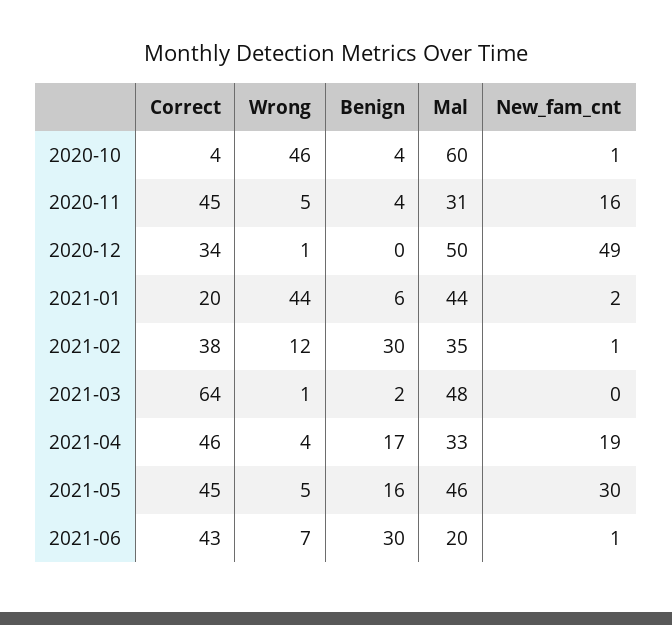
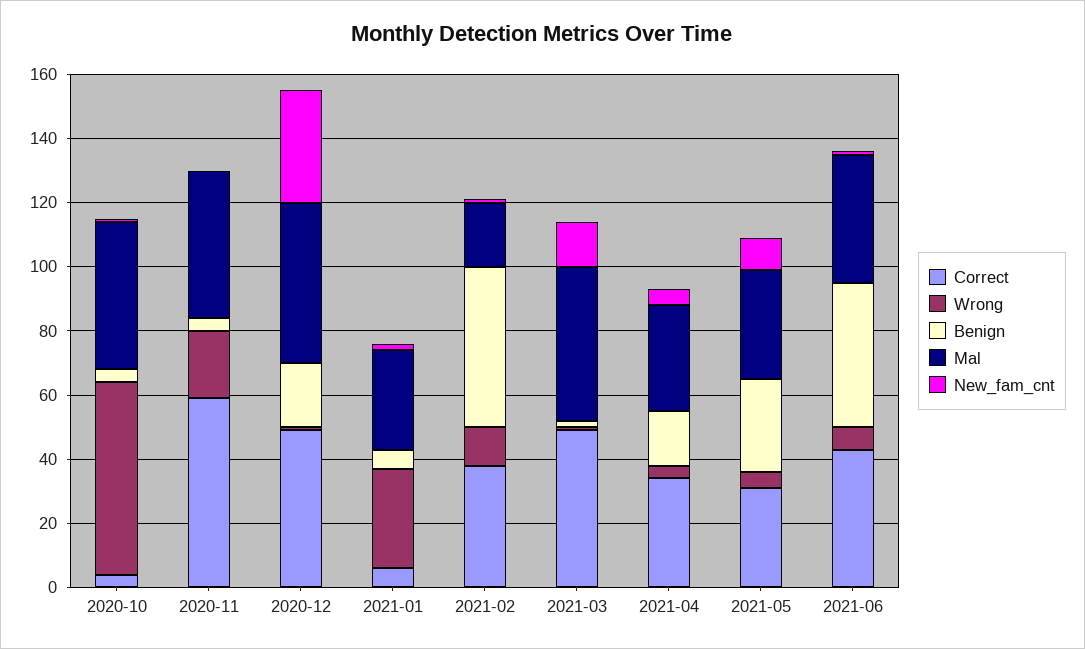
  {
    "Correct": {
      "2020-10": 4,
-     "2020-11": 45,
+     "2020-11": 60,
-     "2020-12": 34,
+     "2020-12": 50,
-     "2021-01": 20,
+     "2021-01": 5,
      "2021-02": 38,
-     "2021-03": 64,
+     "2021-03": 50,
-     "2021-04": 46,
+     "2021-04": 35,
-     "2021-05": 45,
+     "2021-05": 30,
      "2021-06": 43
    },
    "Wrong": {
-     "2020-10": 46,
+     "2020-10": 60,
-     "2020-11": 5,
+     "2020-11": 20,
      "2020-12": 1,
-     "2021-01": 44,
+     "2021-01": 30,
      "2021-02": 12,
      "2021-03": 1,
      "2021-04": 4,
      "2021-05": 5,
      "2021-06": 7
    },
    "Benign": {
      "2020-10": 4,
      "2020-11": 4,
-     "2020-12": 0,
+     "2020-12": 20,
      "2021-01": 6,
-     "2021-02": 30,
+     "2021-02": 50,
      "2021-03": 2,
      "2021-04": 17,
-     "2021-05": 16,
+     "2021-05": 30,
-     "2021-06": 30
+     "2021-06": 45
    },
    "Mal": {
-     "2020-10": 60,
+     "2020-10": 45,
-     "2020-11": 31,
+     "2020-11": 45,
      "2020-12": 50,
-     "2021-01": 44,
+     "2021-01": 30,
-     "2021-02": 35,
+     "2021-02": 20,
      "2021-03": 48,
      "2021-04": 33,
-     "2021-05": 46,
+     "2021-05": 35,
-     "2021-06": 20
+     "2021-06": 40
    },
    "New_fam_cnt": {
      "2020-10": 1,
-     "2020-11": 16,
+     "2020-11": 0,
-     "2020-12": 49,
+     "2020-12": 35,
      "2021-01": 2,
      "2021-02": 1,
-     "2021-03": 0,
+     "2021-03": 15,
-     "2021-04": 19,
+     "2021-04": 5,
-     "2021-05": 30,
+     "2021-05": 10,
      "2021-06": 1
    }
  }

